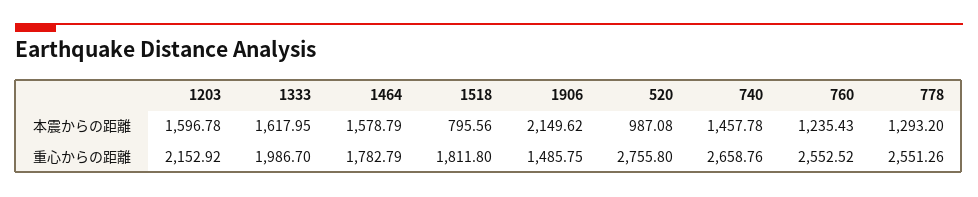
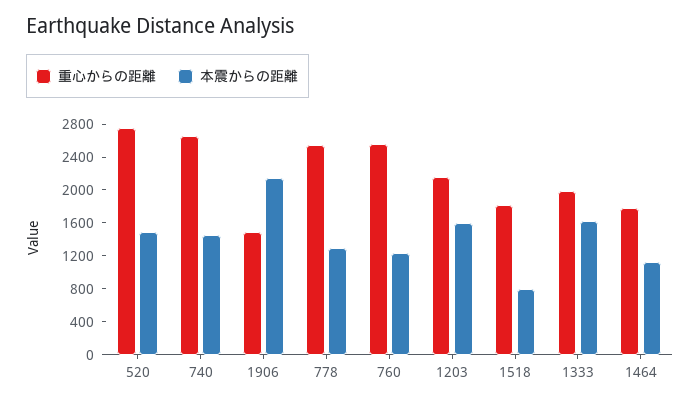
  {
    "本震からの距離": {
      "1203": 1596.78,
      "1333": 1617.95,
-     "1464": 1578.79,
+     "1464": 1100,
      "1518": 795.56,
      "1906": 2149.62,
-     "520": 987.08,
+     "520": 1500,
      "740": 1457.78,
      "760": 1235.43,
      "778": 1293.2
    },
    "重心からの距離": {
      "1203": 2152.92,
      "1333": 1986.7,
      "1464": 1782.79,
      "1518": 1811.8,
      "1906": 1485.75,
      "520": 2755.8,
      "740": 2658.76,
      "760": 2552.52,
      "778": 2551.26
    }
  }

